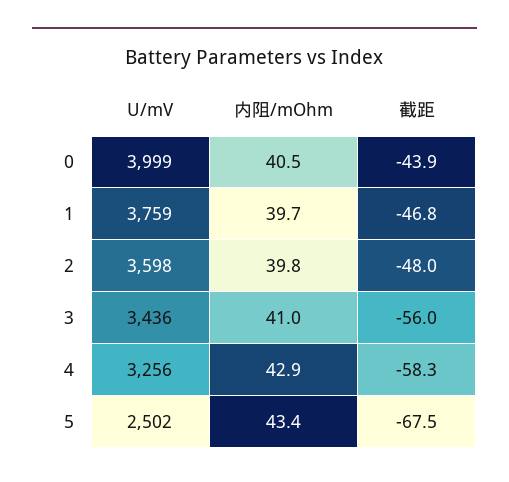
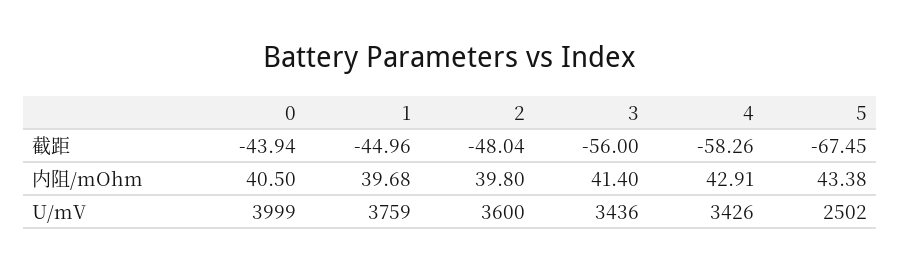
  {
    "U/mV": {
      "0": 3999,
      "1": 3759,
-     "2": 3598,
+     "2": 3600,
      "3": 3436,
-     "4": 3256,
+     "4": 3426,
      "5": 2502
    },
    "内阻/mOhm": {
      "0": 40.5,
      "1": 39.68,
      "2": 39.8,
-     "3": 41,
+     "3": 41.4,
      "4": 42.91,
      "5": 43.38
    },
    "截距": {
      "0": -43.94,
-     "1": -46.8,
+     "1": -44.96,
      "2": -48.04,
      "3": -56,
      "4": -58.26,
      "5": -67.45
    }
  }

